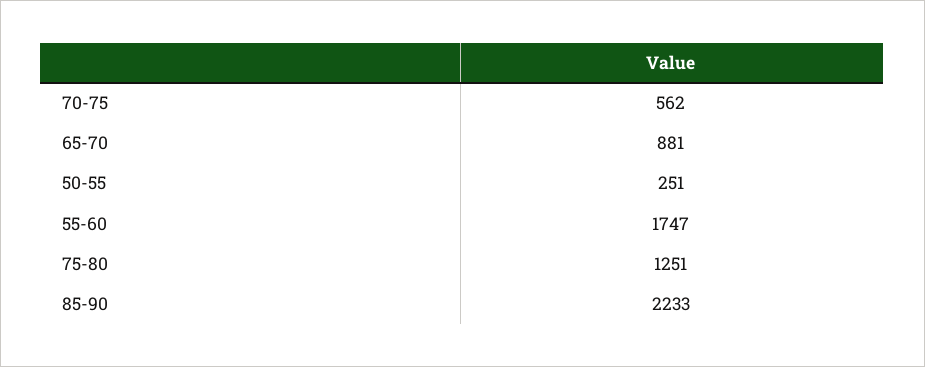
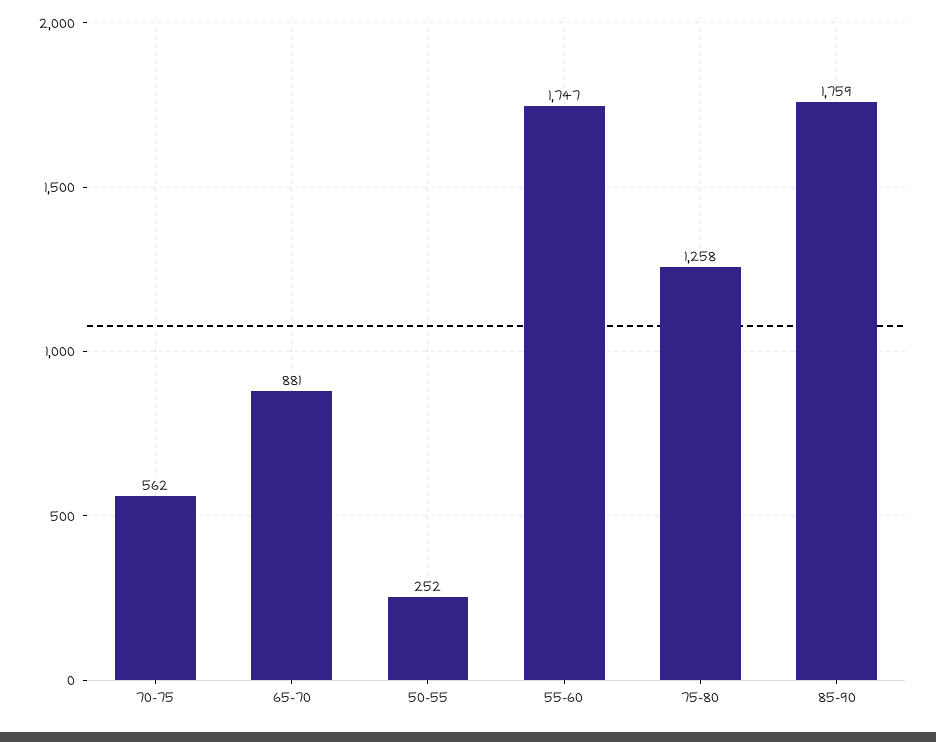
  {
    "70-75": 562,
    "65-70": 881,
-   "50-55": 251,
+   "50-55": 252,
    "55-60": 1747,
-   "75-80": 1251,
+   "75-80": 1258,
-   "85-90": 2233
+   "85-90": 1759
  }

